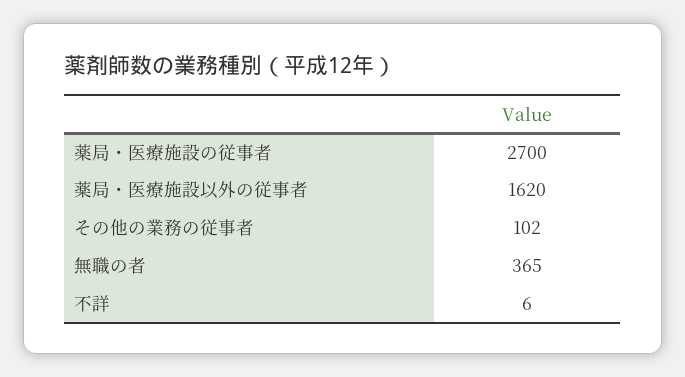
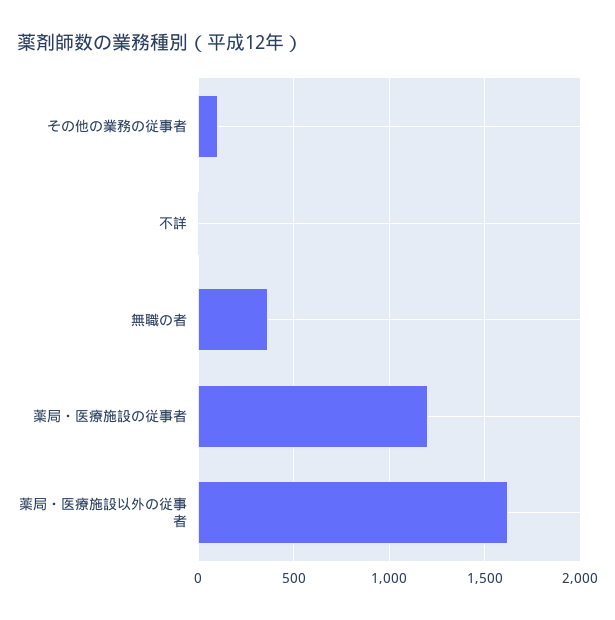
  {
-   "薬局・医療施設の従事者": 2700,
+   "薬局・医療施設の従事者": 1200,
    "薬局・医療施設以外の従事者": 1620,
    "その他の業務の従事者": 102,
    "無職の者": 365,
    "不詳": 6
  }

